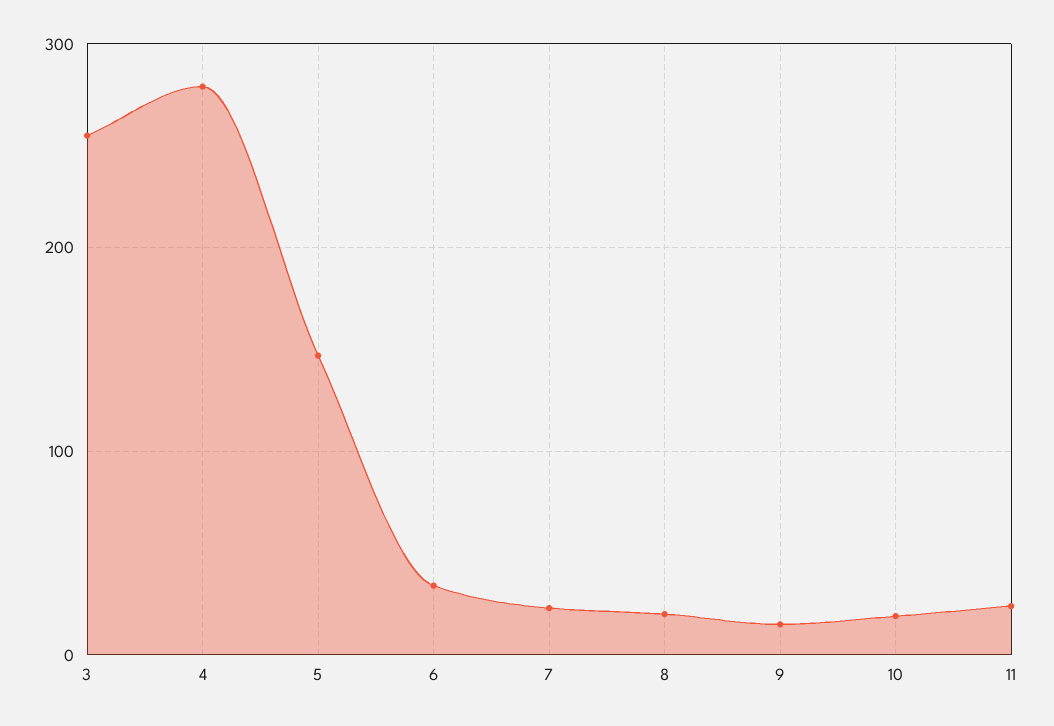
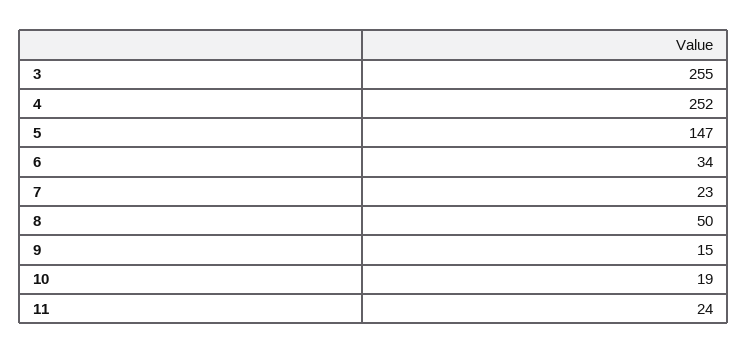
  {
    "3": 255,
-   "4": 280,
+   "4": 252,
    "5": 147,
    "6": 34,
    "7": 23,
-   "8": 20,
+   "8": 50,
    "9": 15,
    "10": 19,
    "11": 24
  }

